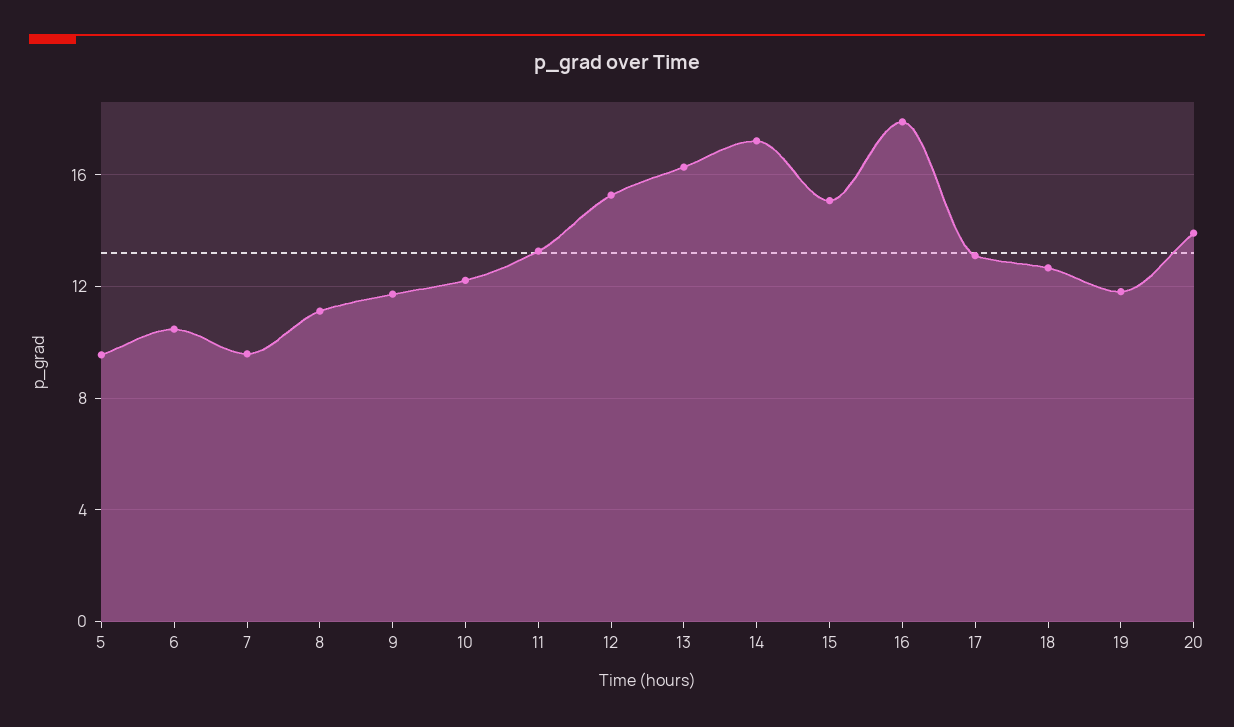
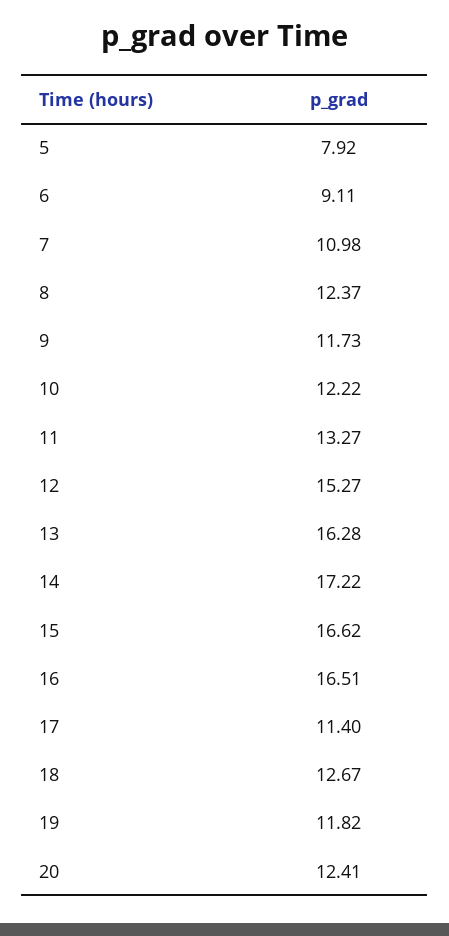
  {
-   "5": 9.5,
+   "5": 7.92,
-   "6": 10.5,
+   "6": 9.11,
-   "7": 9.5,
+   "7": 10.98,
-   "8": 11,
+   "8": 12.37,
    "9": 11.73,
    "10": 12.22,
    "11": 13.27,
    "12": 15.27,
    "13": 16.28,
    "14": 17.22,
-   "15": 15,
+   "15": 16.62,
-   "16": 18,
+   "16": 16.51,
-   "17": 13,
+   "17": 11.4,
    "18": 12.67,
    "19": 11.82,
-   "20": 14
+   "20": 12.41
  }

